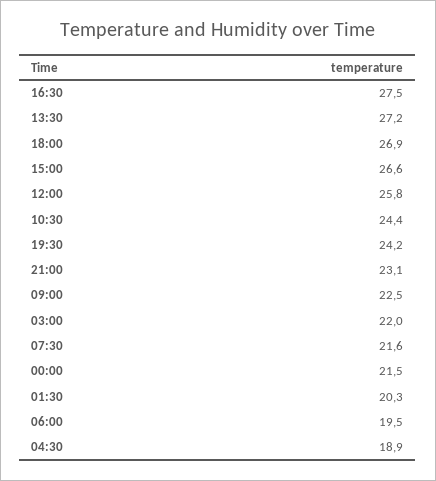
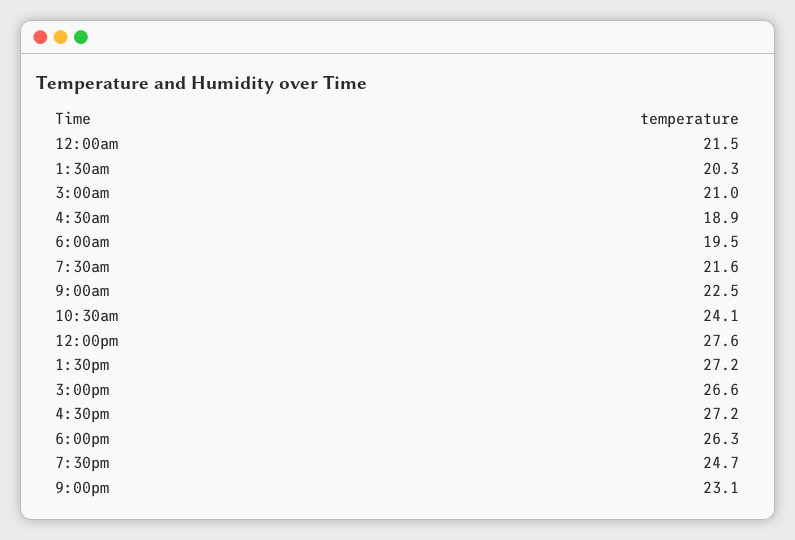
  {
-   "16:30": 27.5,
+   "16:30": 27.2,
    "13:30": 27.2,
-   "18:00": 26.9,
+   "18:00": 26.3,
    "15:00": 26.6,
-   "12:00": 25.8,
+   "12:00": 27.6,
-   "10:30": 24.4,
+   "10:30": 24.1,
-   "19:30": 24.2,
+   "19:30": 24.7,
    "21:00": 23.1,
    "09:00": 22.5,
-   "03:00": 22,
+   "03:00": 21,
    "07:30": 21.6,
    "00:00": 21.5,
    "01:30": 20.3,
    "06:00": 19.5,
    "04:30": 18.9
  }

